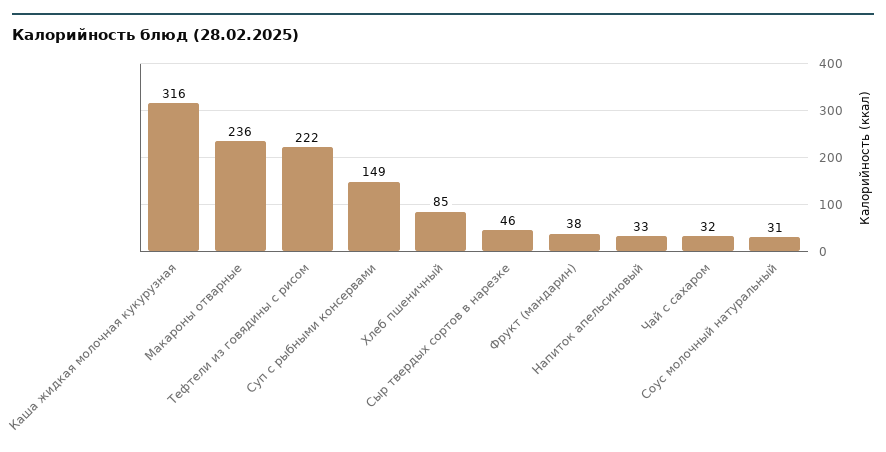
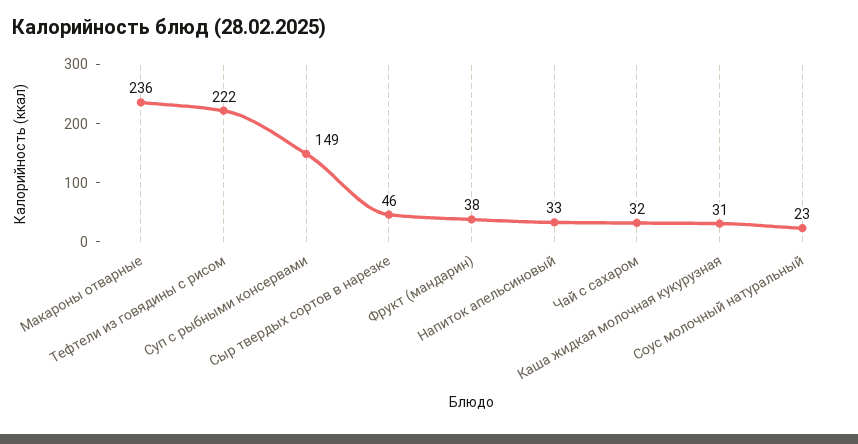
  {
-   "Каша жидкая молочная кукурузная": 316,
+   "Каша жидкая молочная кукурузная": 31,
    "Макароны отварные": 236,
    "Тефтели из говядины с рисом": 222,
    "Суп с рыбными консервами": 149,
-   "Хлеб пшеничный": 85,
    "Сыр твердых сортов в нарезке": 46,
    "Фрукт (мандарин)": 38,
    "Напиток апельсиновый": 33,
    "Чай с сахаром": 32,
-   "Соус молочный натуральный": 31
+   "Соус молочный натуральный": 23
  }

